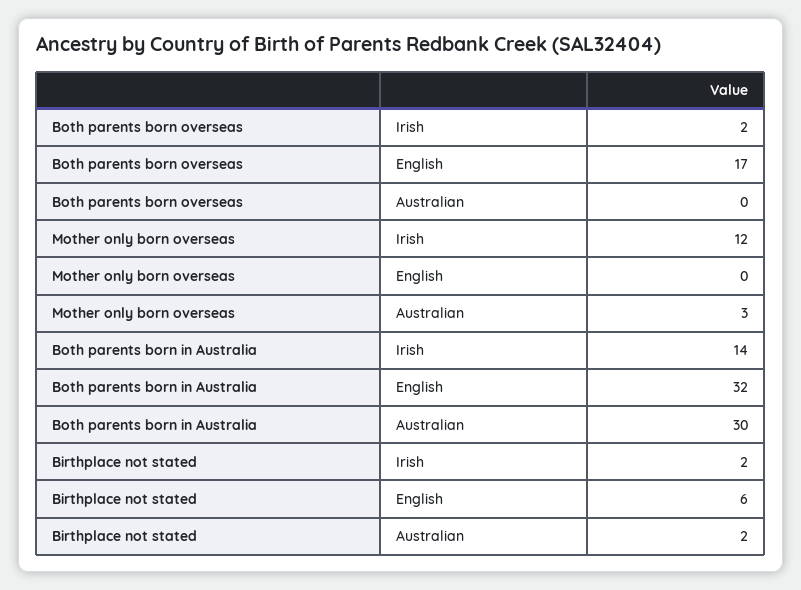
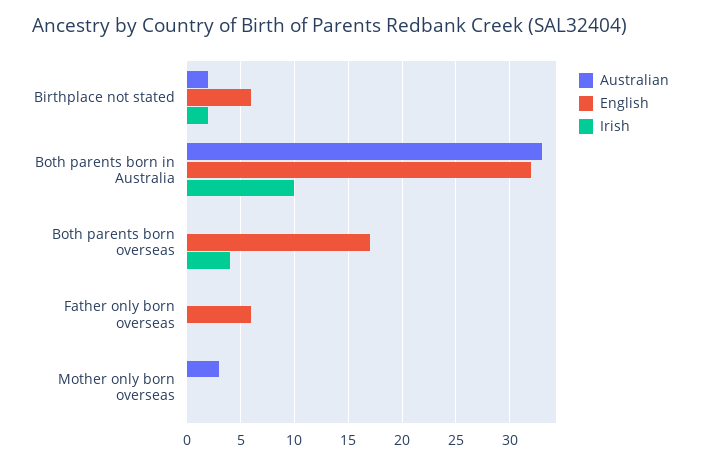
  {
    "Irish": {
-     "Both parents born overseas": 2,
+     "Both parents born overseas": 4,
-     "Mother only born overseas": 12,
+     "Mother only born overseas": 0,
-     "Both parents born in Australia": 14,
+     "Both parents born in Australia": 10,
-     "Birthplace not stated": 2
+     "Birthplace not stated": 2,
+     "Father only born overseas": 0
    },
    "English": {
      "Both parents born overseas": 17,
      "Mother only born overseas": 0,
      "Both parents born in Australia": 32,
-     "Birthplace not stated": 6
+     "Birthplace not stated": 6,
+     "Father only born overseas": 6
    },
    "Australian": {
      "Both parents born overseas": 0,
      "Mother only born overseas": 3,
-     "Both parents born in Australia": 30,
+     "Both parents born in Australia": 33,
-     "Birthplace not stated": 2
+     "Birthplace not stated": 2,
+     "Father only born overseas": 0
    }
  }

